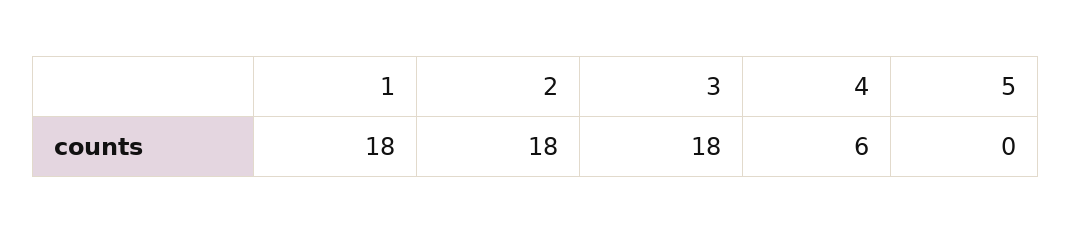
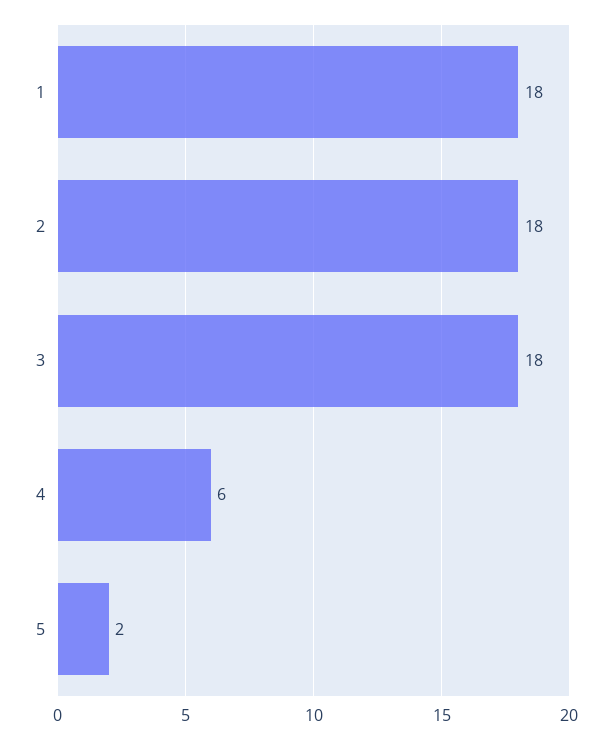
  {
    "1": 18,
    "2": 18,
    "3": 18,
    "4": 6,
-   "5": 0
+   "5": 2
  }

